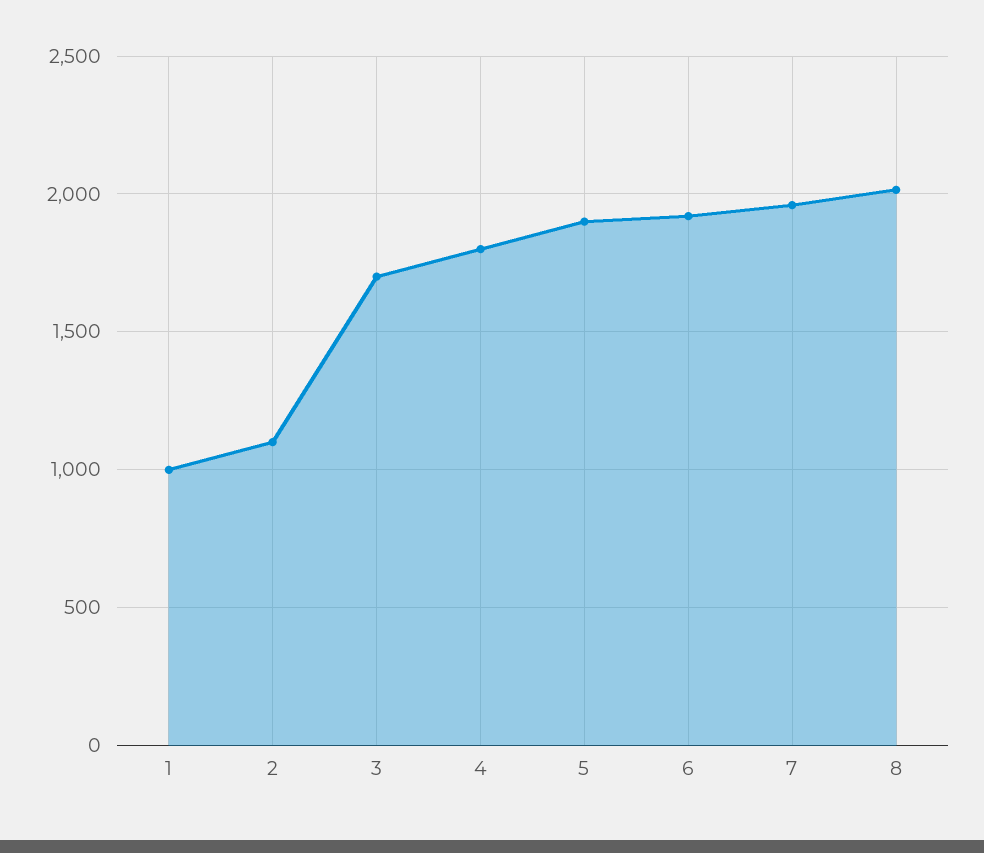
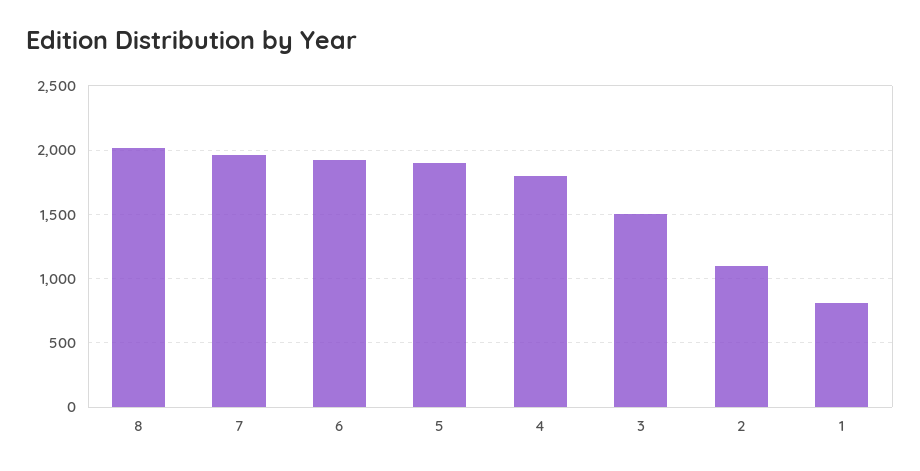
  {
-   "1": 1000,
+   "1": 800,
    "2": 1100,
-   "3": 1700,
+   "3": 1500,
    "4": 1800,
    "5": 1900,
    "6": 1900,
    "7": 1950,
    "8": 2000
  }

